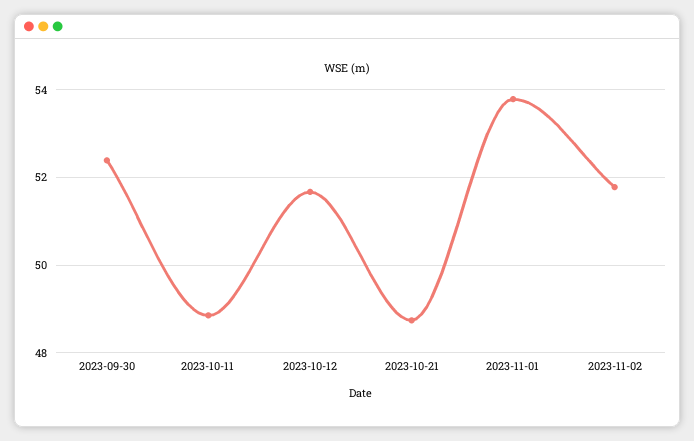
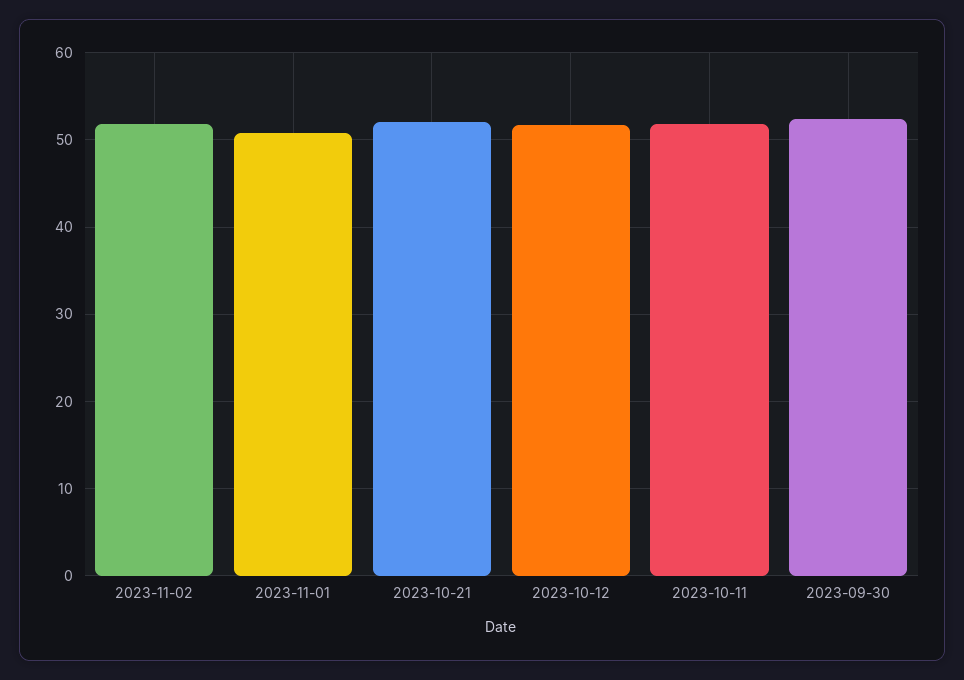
  {
    "2023-09-30": 52.4,
-   "2023-10-11": 48.8,
+   "2023-10-11": 52,
    "2023-10-12": 51.6,
-   "2023-10-21": 48.8,
+   "2023-10-21": 52,
-   "2023-11-01": 53.8,
+   "2023-11-01": 51,
    "2023-11-02": 51.8
  }

